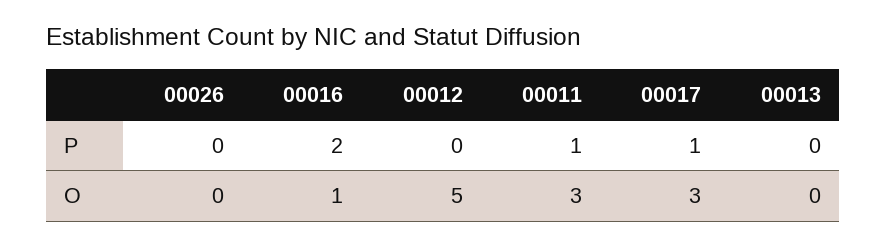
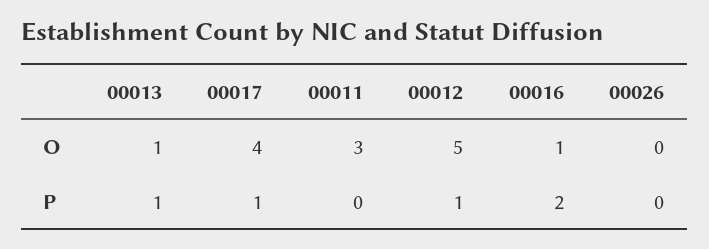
  {
    "00026": {
      "P": 0,
      "O": 0
    },
    "00016": {
      "P": 2,
      "O": 1
    },
    "00012": {
-     "P": 0,
+     "P": 1,
      "O": 5
    },
    "00011": {
-     "P": 1,
+     "P": 0,
      "O": 3
    },
    "00017": {
      "P": 1,
-     "O": 3
+     "O": 4
    },
    "00013": {
-     "P": 0,
+     "P": 1,
-     "O": 0
+     "O": 1
    }
  }

